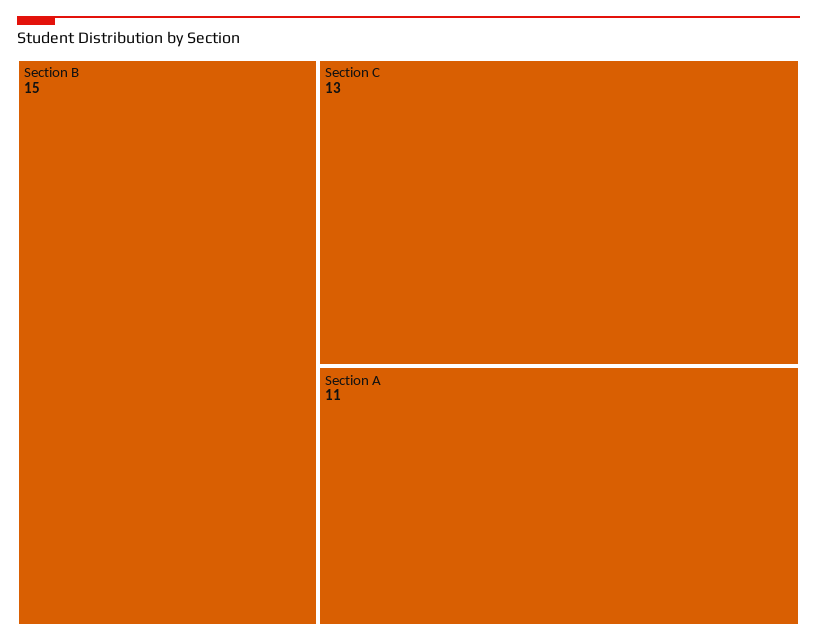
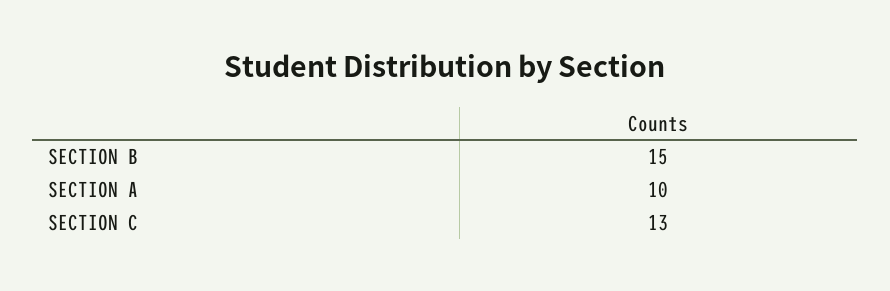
  {
    "Section B": 15,
    "Section C": 13,
-   "Section A": 11
+   "Section A": 10
  }

